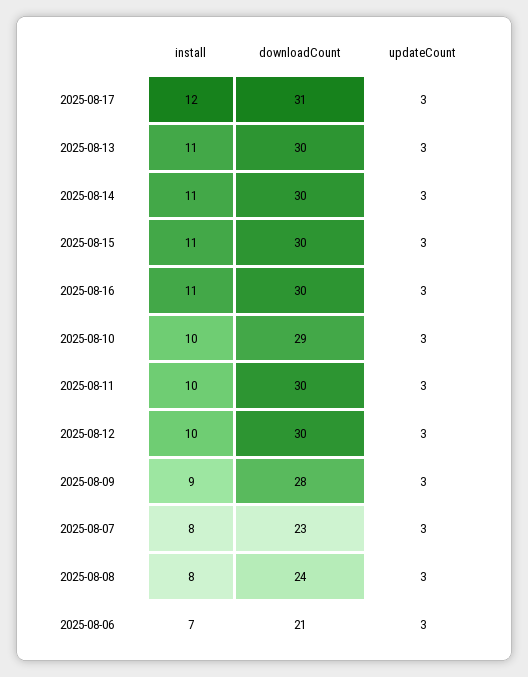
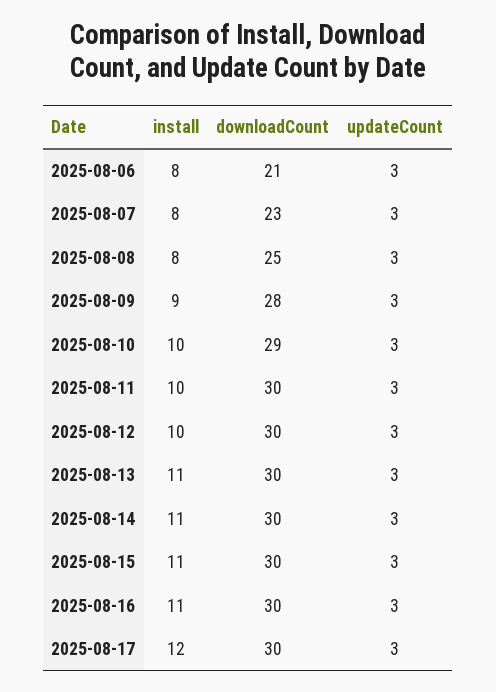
  {
    "install": {
      "2025-08-17": 12,
      "2025-08-13": 11,
      "2025-08-14": 11,
      "2025-08-15": 11,
      "2025-08-16": 11,
      "2025-08-10": 10,
      "2025-08-11": 10,
      "2025-08-12": 10,
      "2025-08-09": 9,
      "2025-08-07": 8,
      "2025-08-08": 8,
-     "2025-08-06": 7
+     "2025-08-06": 8
    },
    "downloadCount": {
-     "2025-08-17": 31,
+     "2025-08-17": 30,
      "2025-08-13": 30,
      "2025-08-14": 30,
      "2025-08-15": 30,
      "2025-08-16": 30,
      "2025-08-10": 29,
      "2025-08-11": 30,
      "2025-08-12": 30,
      "2025-08-09": 28,
      "2025-08-07": 23,
-     "2025-08-08": 24,
+     "2025-08-08": 25,
      "2025-08-06": 21
    },
    "updateCount": {
      "2025-08-17": 3,
      "2025-08-13": 3,
      "2025-08-14": 3,
      "2025-08-15": 3,
      "2025-08-16": 3,
      "2025-08-10": 3,
      "2025-08-11": 3,
      "2025-08-12": 3,
      "2025-08-09": 3,
      "2025-08-07": 3,
      "2025-08-08": 3,
      "2025-08-06": 3
    }
  }

